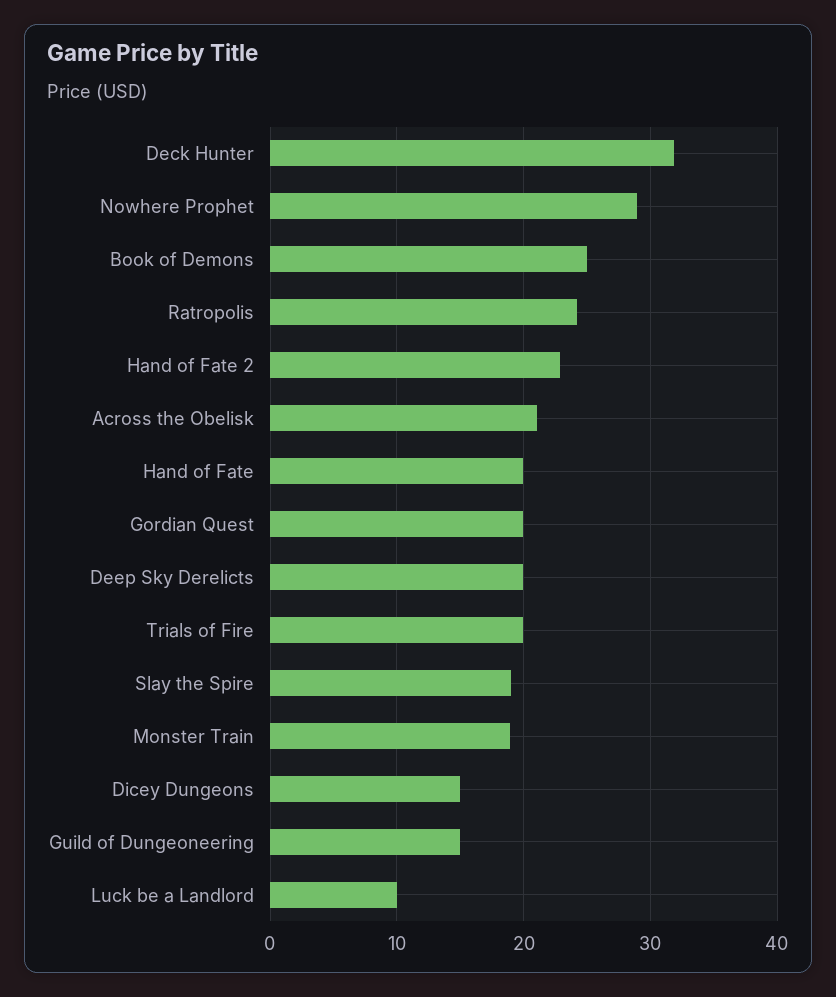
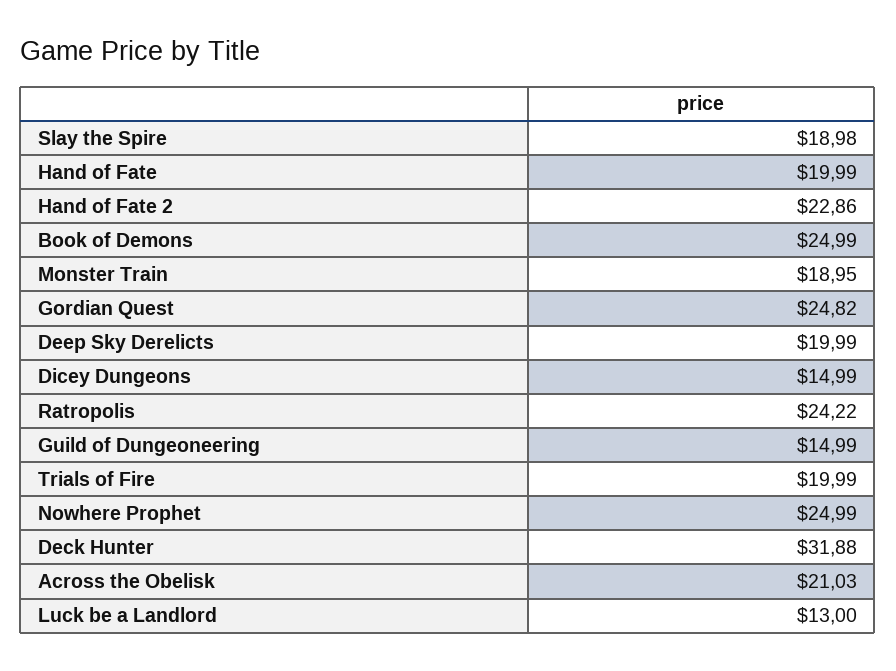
  {
    "Deck Hunter": 31.88,
-   "Nowhere Prophet": 29,
+   "Nowhere Prophet": 24.99,
    "Book of Demons": 24.99,
    "Ratropolis": 24.22,
    "Hand of Fate 2": 22.86,
    "Across the Obelisk": 21.03,
    "Hand of Fate": 19.99,
-   "Gordian Quest": 20,
+   "Gordian Quest": 24.82,
    "Deep Sky Derelicts": 19.99,
    "Trials of Fire": 19.99,
    "Slay the Spire": 18.98,
    "Monster Train": 18.95,
    "Dicey Dungeons": 14.99,
    "Guild of Dungeoneering": 14.99,
-   "Luck be a Landlord": 10
+   "Luck be a Landlord": 13
  }

